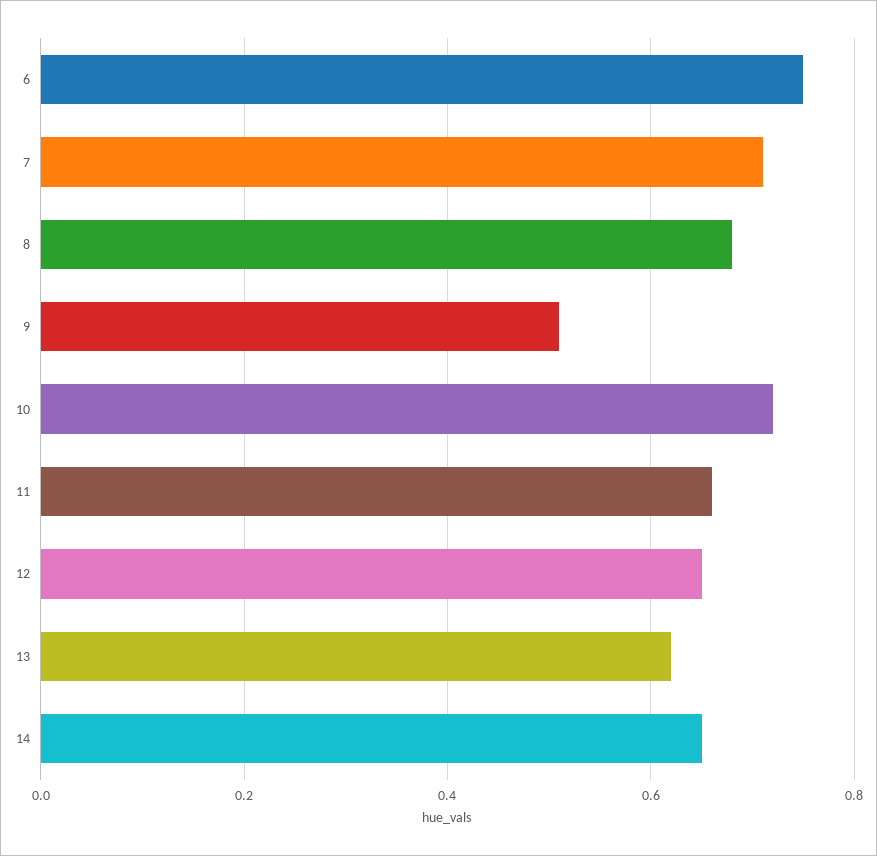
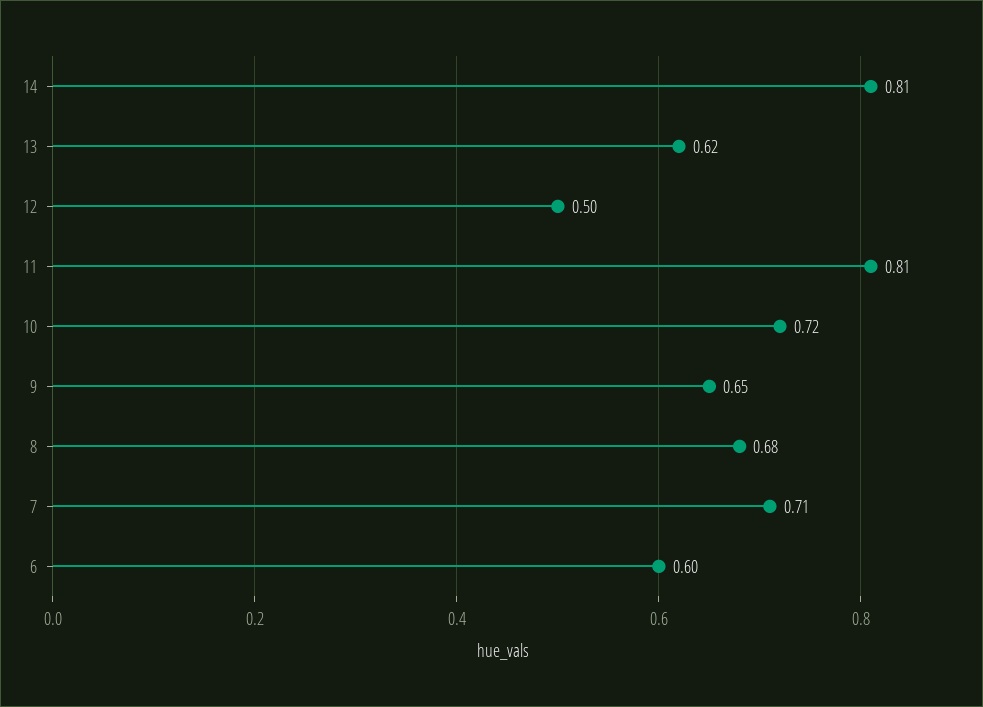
  {
-   "6": 0.75,
+   "6": 0.6,
    "7": 0.71,
    "8": 0.68,
-   "9": 0.5,
+   "9": 0.65,
    "10": 0.72,
-   "11": 0.65,
+   "11": 0.81,
-   "12": 0.65,
+   "12": 0.5,
    "13": 0.62,
-   "14": 0.65
+   "14": 0.81
  }

